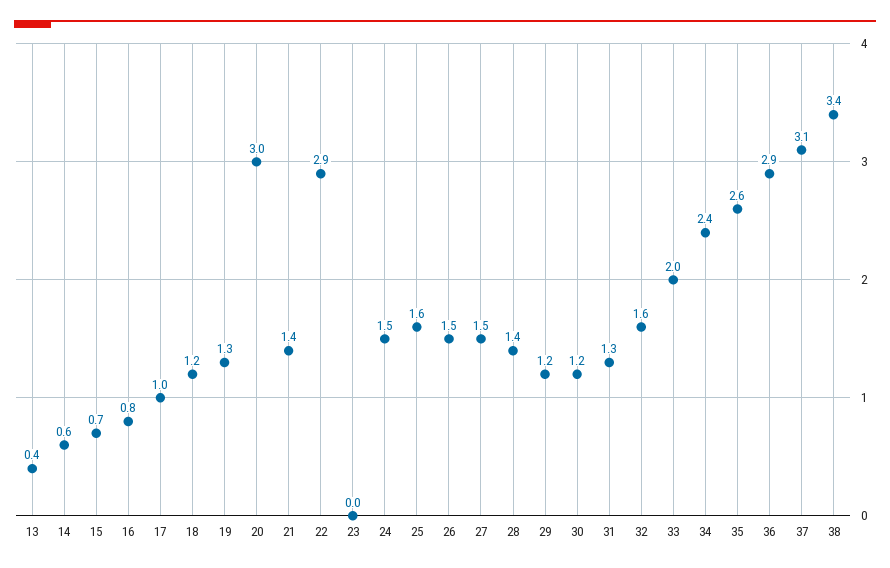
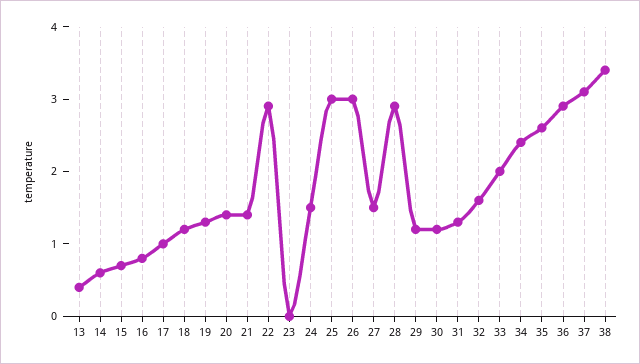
  {
    "13": 0.4,
    "14": 0.6,
    "15": 0.7,
    "16": 0.8,
    "17": 1,
    "18": 1.2,
    "19": 1.3,
-   "20": 3,
+   "20": 1.5,
    "21": 1.4,
    "22": 2.9,
    "23": 0,
    "24": 1.5,
-   "25": 1.6,
+   "25": 3,
-   "26": 1.5,
+   "26": 3,
    "27": 1.5,
-   "28": 1.4,
+   "28": 3,
    "29": 1.2,
    "30": 1.2,
    "31": 1.3,
    "32": 1.6,
    "33": 2,
    "34": 2.4,
    "35": 2.6,
    "36": 2.9,
    "37": 3.1,
    "38": 3.4
  }

